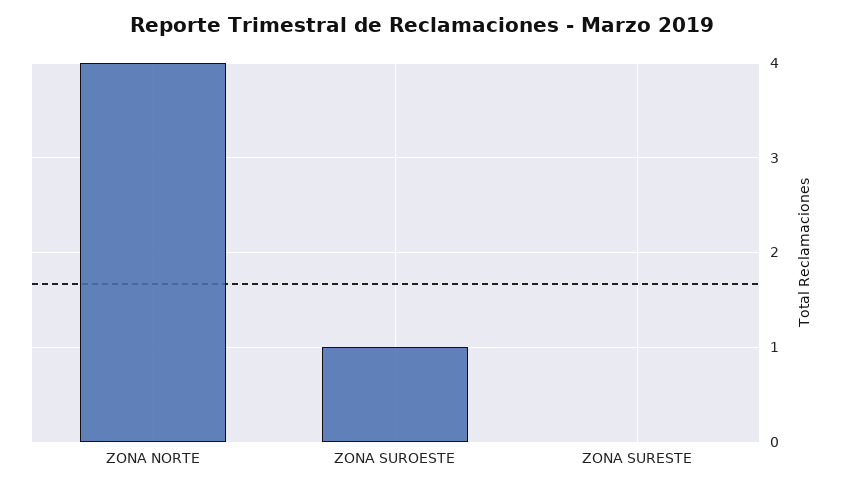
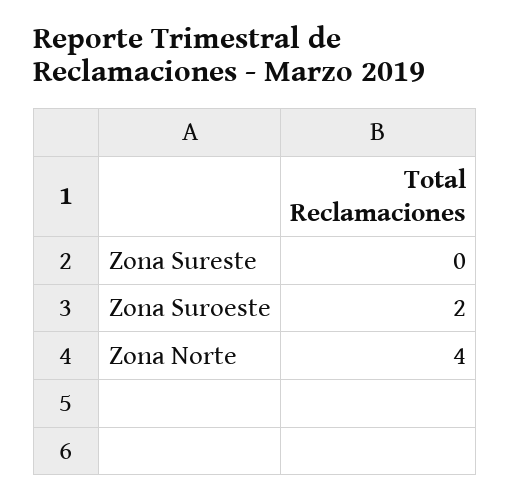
  {
    "ZONA NORTE": 4,
-   "ZONA SUROESTE": 1,
+   "ZONA SUROESTE": 2,
    "ZONA SURESTE": 0
  }

